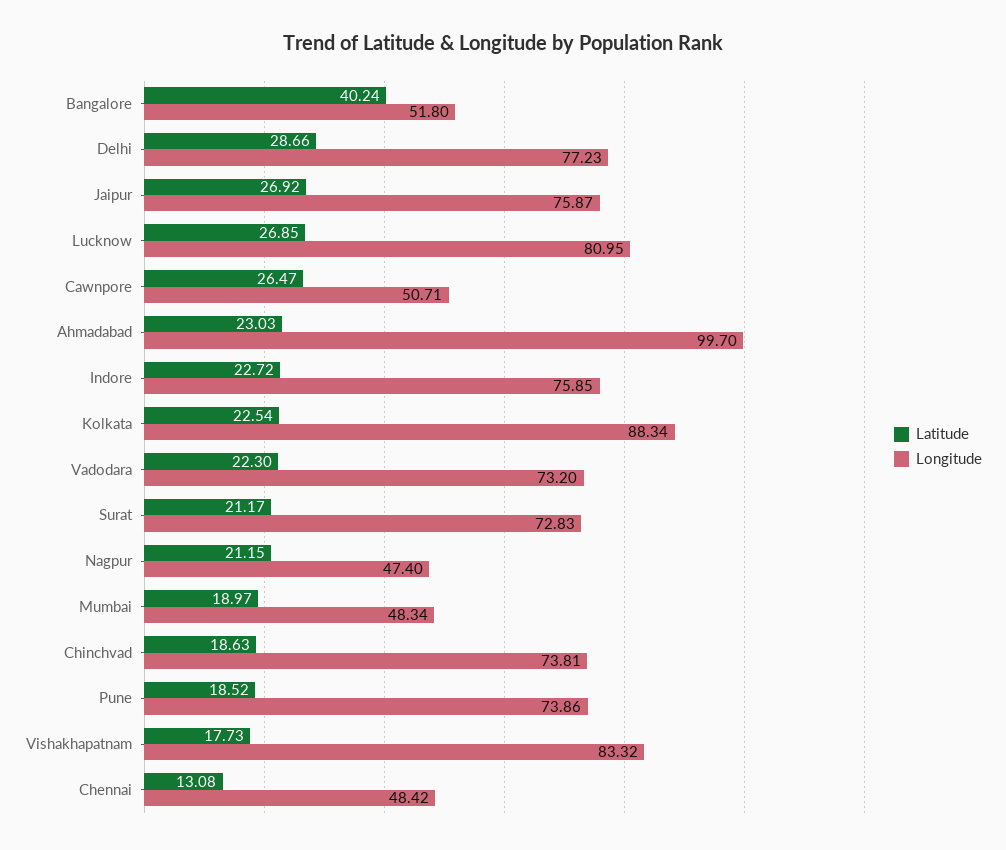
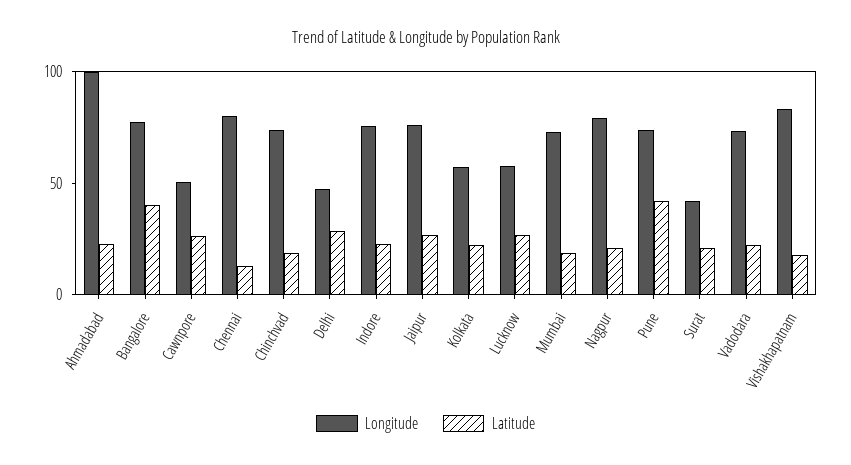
  {
    "Latitude": {
      "Bangalore": 40.24,
      "Delhi": 28.66,
      "Jaipur": 26.92,
      "Lucknow": 26.85,
      "Cawnpore": 26.47,
      "Ahmadabad": 23.03,
      "Indore": 22.72,
      "Kolkata": 22.54,
      "Vadodara": 22.3,
      "Surat": 21.17,
      "Nagpur": 21.15,
      "Mumbai": 18.97,
      "Chinchvad": 18.63,
-     "Pune": 18.52,
+     "Pune": 40,
      "Vishakhapatnam": 17.73,
      "Chennai": 13.08
    },
    "Longitude": {
-     "Bangalore": 51.8,
+     "Bangalore": 80,
-     "Delhi": 77.23,
+     "Delhi": 50,
      "Jaipur": 75.87,
-     "Lucknow": 80.95,
+     "Lucknow": 60,
      "Cawnpore": 50.71,
      "Ahmadabad": 99.7,
      "Indore": 75.85,
-     "Kolkata": 88.34,
+     "Kolkata": 60,
      "Vadodara": 73.2,
-     "Surat": 72.83,
+     "Surat": 40,
-     "Nagpur": 47.4,
+     "Nagpur": 80,
-     "Mumbai": 48.34,
+     "Mumbai": 70,
      "Chinchvad": 73.81,
      "Pune": 73.86,
      "Vishakhapatnam": 83.32,
-     "Chennai": 48.42
+     "Chennai": 80
    }
  }

